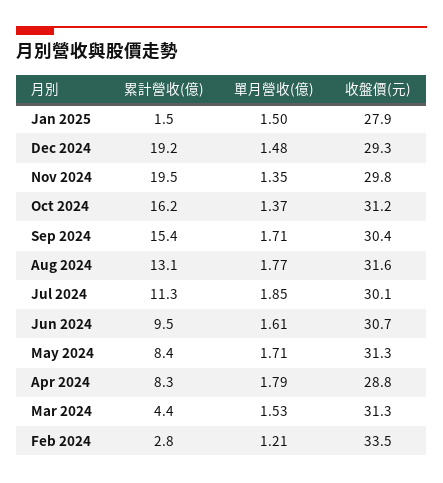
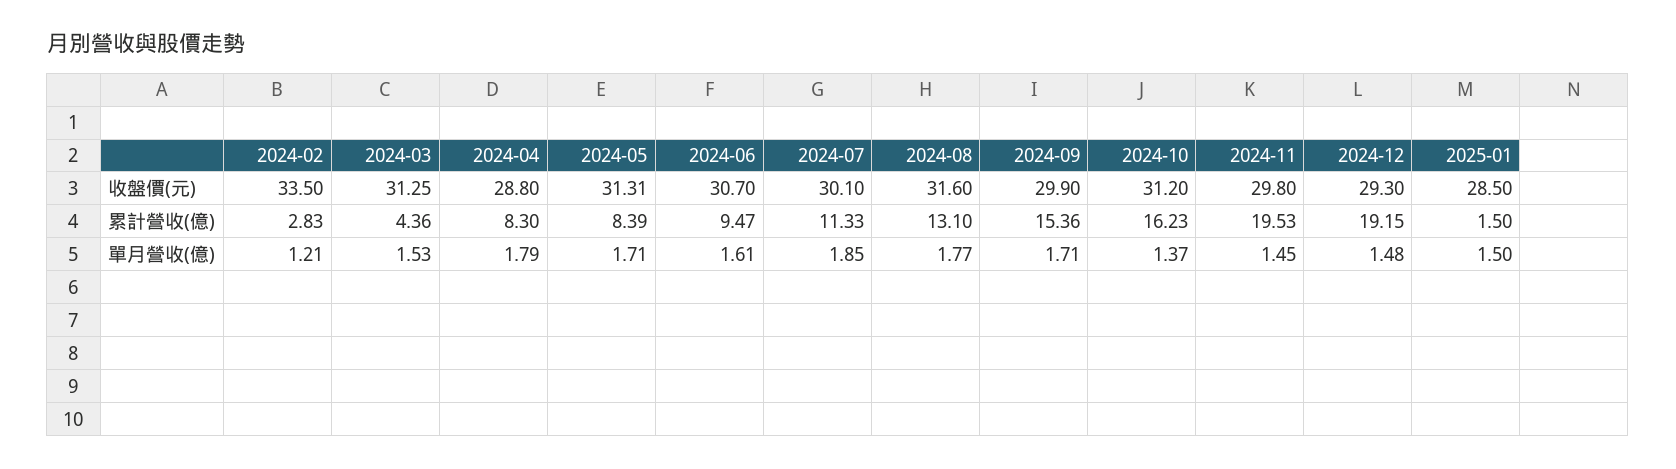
  {
    "累計營收(億)": {
      "Jan 2025": 1.5,
      "Dec 2024": 19.15,
      "Nov 2024": 19.53,
      "Oct 2024": 16.23,
      "Sep 2024": 15.36,
      "Aug 2024": 13.1,
      "Jul 2024": 11.33,
      "Jun 2024": 9.47,
      "May 2024": 8.39,
      "Apr 2024": 8.3,
      "Mar 2024": 4.36,
      "Feb 2024": 2.83
    },
    "單月營收(億)": {
      "Jan 2025": 1.5,
      "Dec 2024": 1.48,
-     "Nov 2024": 1.35,
+     "Nov 2024": 1.45,
      "Oct 2024": 1.37,
      "Sep 2024": 1.71,
      "Aug 2024": 1.77,
      "Jul 2024": 1.85,
      "Jun 2024": 1.61,
      "May 2024": 1.71,
      "Apr 2024": 1.79,
      "Mar 2024": 1.53,
      "Feb 2024": 1.21
    },
    "收盤價(元)": {
-     "Jan 2025": 27.9,
+     "Jan 2025": 28.5,
      "Dec 2024": 29.3,
      "Nov 2024": 29.8,
      "Oct 2024": 31.2,
-     "Sep 2024": 30.4,
+     "Sep 2024": 29.9,
      "Aug 2024": 31.6,
      "Jul 2024": 30.1,
      "Jun 2024": 30.7,
      "May 2024": 31.31,
      "Apr 2024": 28.8,
      "Mar 2024": 31.25,
      "Feb 2024": 33.5
    }
  }

